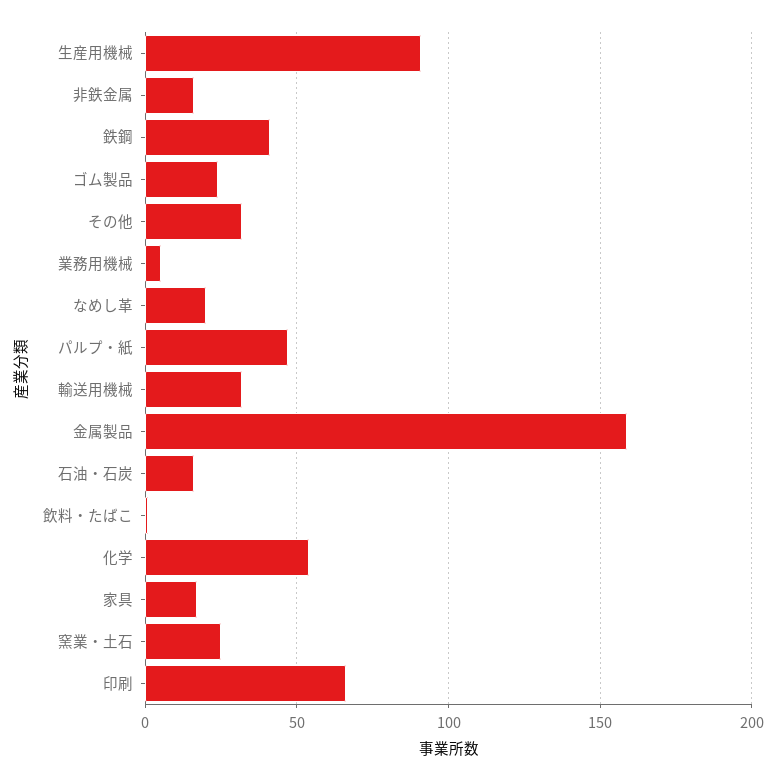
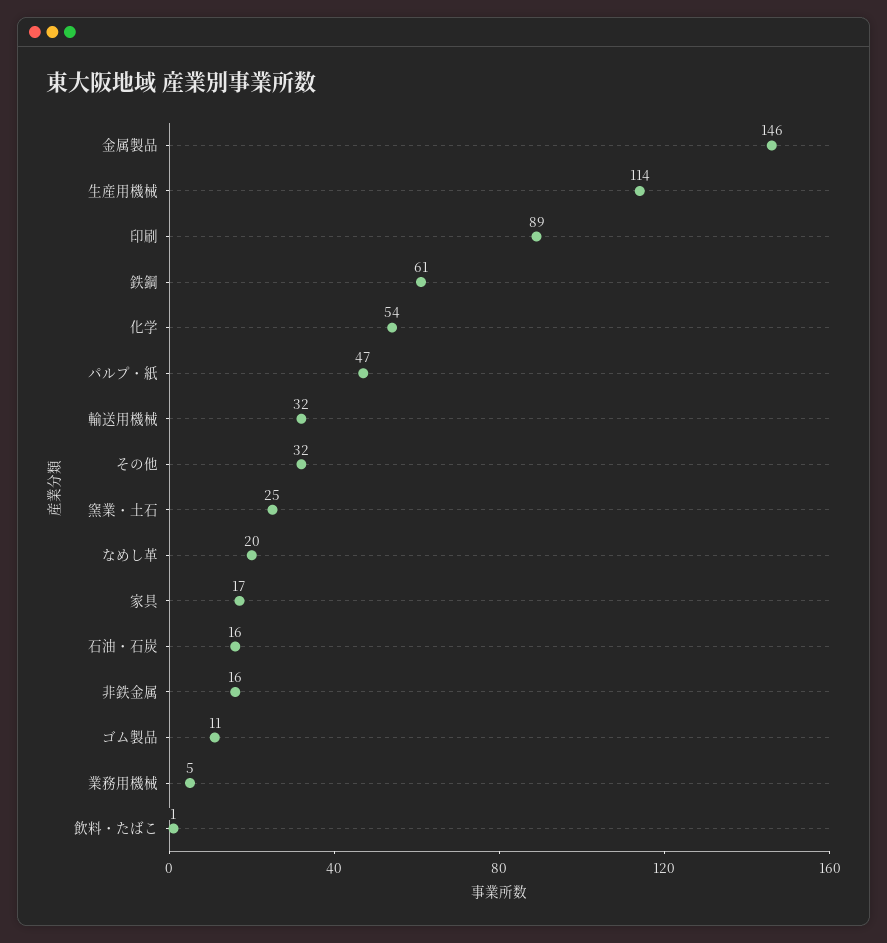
  {
-   "生産用機械": 90,
+   "生産用機械": 114,
    "非鉄金属": 16,
-   "鉄鋼": 40,
+   "鉄鋼": 61,
-   "ゴム製品": 25,
+   "ゴム製品": 11,
    "その他": 32,
    "業務用機械": 5,
    "なめし革": 20,
    "パルプ・紙": 47,
    "輸送用機械": 32,
-   "金属製品": 160,
+   "金属製品": 146,
    "石油・石炭": 16,
    "飲料・たばこ": 1,
    "化学": 54,
    "家具": 17,
    "窯業・土石": 25,
-   "印刷": 65
+   "印刷": 89
  }

